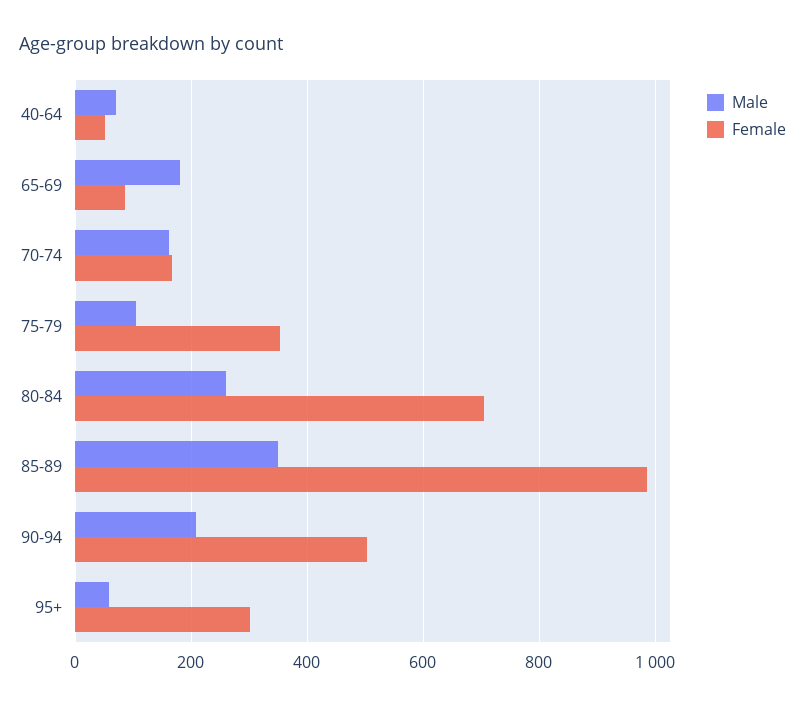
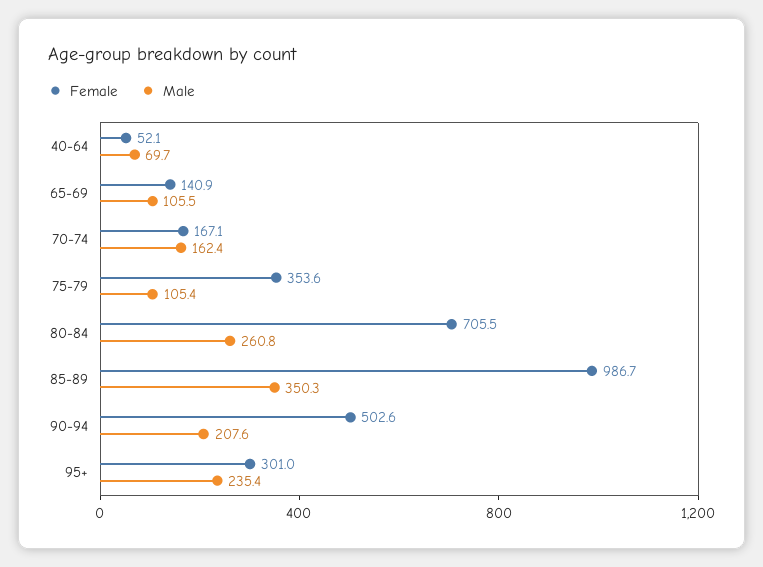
  {
    "Male": {
      "40-64": 69.7,
-     "65-69": 180,
+     "65-69": 105.5,
      "70-74": 162.4,
      "75-79": 105.4,
      "80-84": 260.8,
      "85-89": 350.3,
      "90-94": 207.6,
-     "95+": 60
+     "95+": 235.4
    },
    "Female": {
      "40-64": 52.1,
-     "65-69": 80,
+     "65-69": 140.9,
      "70-74": 167.1,
      "75-79": 353.6,
      "80-84": 705.5,
      "85-89": 986.7,
      "90-94": 502.6,
      "95+": 301
    }
  }

